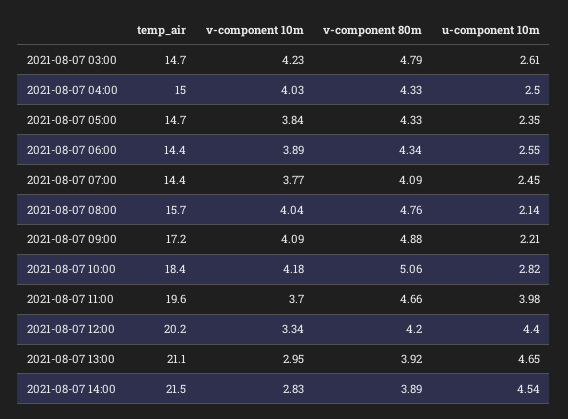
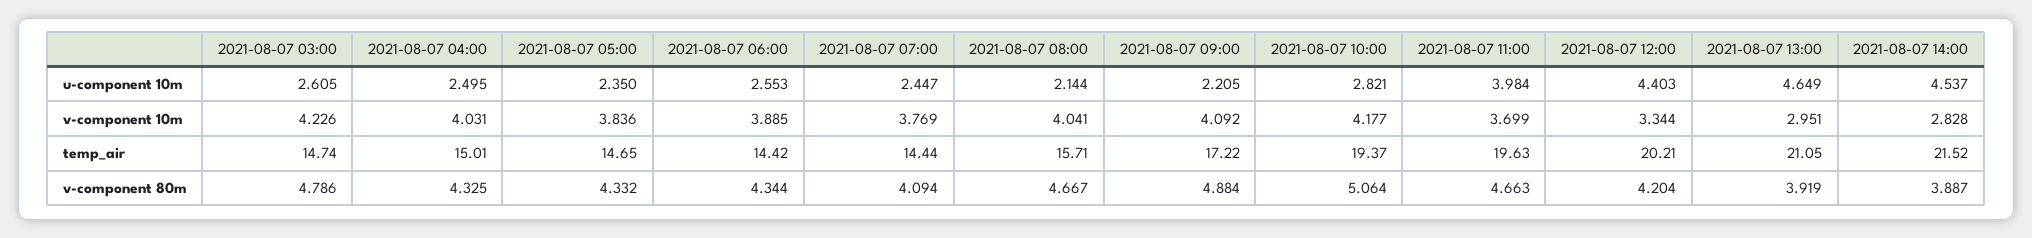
  {
    "temp_air": {
      "2021-08-07 03:00": 14.74,
      "2021-08-07 04:00": 15.01,
      "2021-08-07 05:00": 14.65,
      "2021-08-07 06:00": 14.42,
      "2021-08-07 07:00": 14.44,
      "2021-08-07 08:00": 15.71,
      "2021-08-07 09:00": 17.22,
-     "2021-08-07 10:00": 18.4,
+     "2021-08-07 10:00": 19.37,
      "2021-08-07 11:00": 19.63,
      "2021-08-07 12:00": 20.21,
      "2021-08-07 13:00": 21.05,
      "2021-08-07 14:00": 21.52
    },
    "v-component 10m": {
      "2021-08-07 03:00": 4.226,
      "2021-08-07 04:00": 4.031,
      "2021-08-07 05:00": 3.836,
      "2021-08-07 06:00": 3.885,
      "2021-08-07 07:00": 3.769,
      "2021-08-07 08:00": 4.041,
      "2021-08-07 09:00": 4.092,
      "2021-08-07 10:00": 4.177,
      "2021-08-07 11:00": 3.699,
      "2021-08-07 12:00": 3.344,
      "2021-08-07 13:00": 2.951,
      "2021-08-07 14:00": 2.828
    },
    "v-component 80m": {
      "2021-08-07 03:00": 4.786,
      "2021-08-07 04:00": 4.325,
      "2021-08-07 05:00": 4.332,
      "2021-08-07 06:00": 4.344,
      "2021-08-07 07:00": 4.094,
-     "2021-08-07 08:00": 4.76,
+     "2021-08-07 08:00": 4.667,
      "2021-08-07 09:00": 4.884,
      "2021-08-07 10:00": 5.064,
      "2021-08-07 11:00": 4.663,
      "2021-08-07 12:00": 4.204,
      "2021-08-07 13:00": 3.919,
      "2021-08-07 14:00": 3.887
    },
    "u-component 10m": {
      "2021-08-07 03:00": 2.605,
      "2021-08-07 04:00": 2.495,
      "2021-08-07 05:00": 2.35,
      "2021-08-07 06:00": 2.553,
      "2021-08-07 07:00": 2.447,
      "2021-08-07 08:00": 2.144,
      "2021-08-07 09:00": 2.205,
      "2021-08-07 10:00": 2.821,
      "2021-08-07 11:00": 3.984,
      "2021-08-07 12:00": 4.403,
      "2021-08-07 13:00": 4.649,
      "2021-08-07 14:00": 4.537
    }
  }

